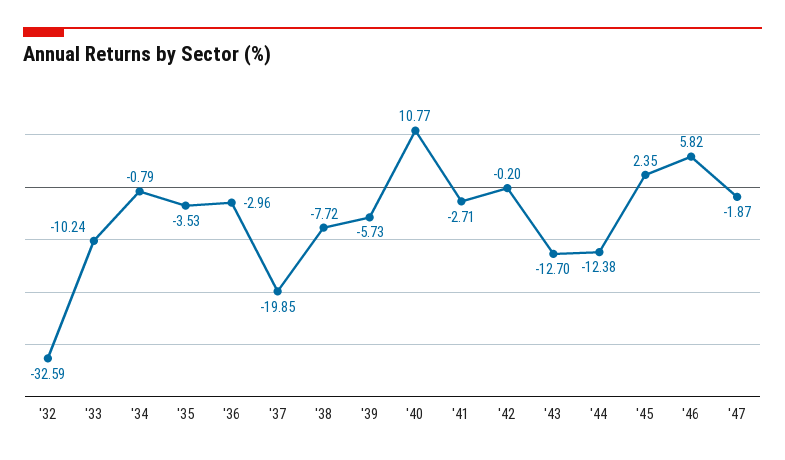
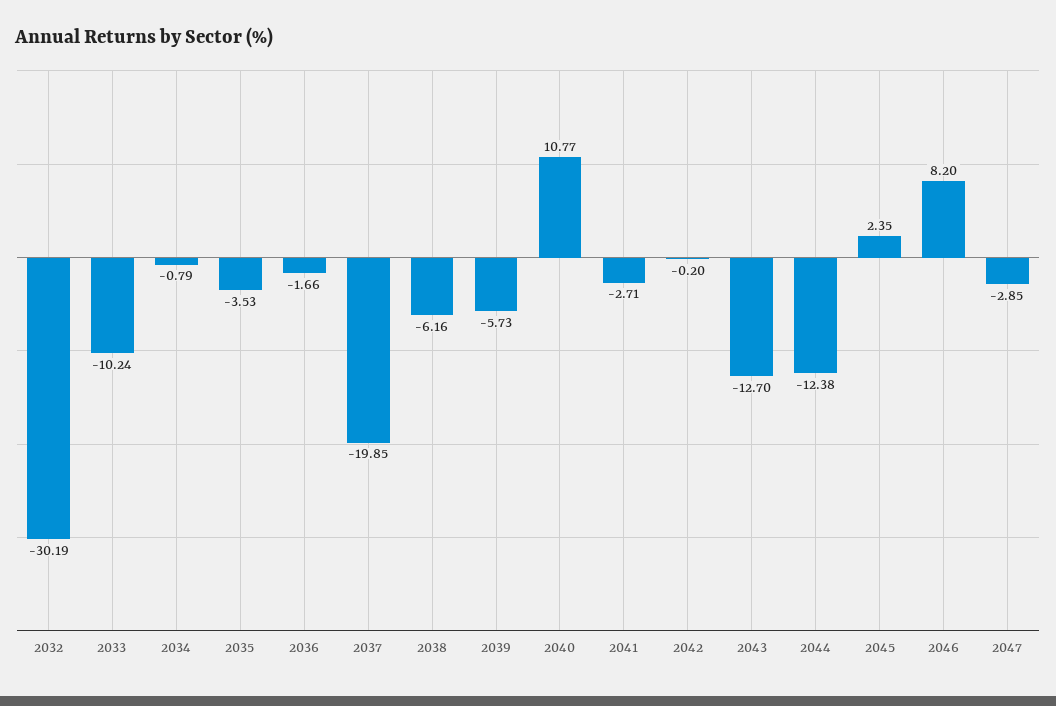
  {
-   "'32": -32.59,
+   "'32": -30.19,
    "'33": -10.24,
    "'34": -0.79,
    "'35": -3.53,
-   "'36": -2.96,
+   "'36": -1.66,
    "'37": -19.85,
-   "'38": -7.72,
+   "'38": -6.16,
    "'39": -5.73,
    "'40": 10.77,
    "'41": -2.71,
    "'42": -0.2,
    "'43": -12.7,
    "'44": -12.38,
    "'45": 2.35,
-   "'46": 5.82,
+   "'46": 8.2,
-   "'47": -1.87
+   "'47": -2.85
  }

